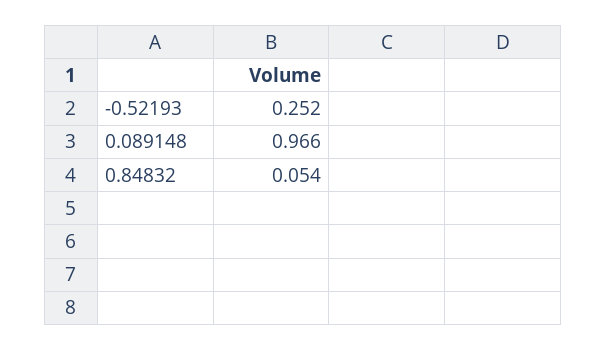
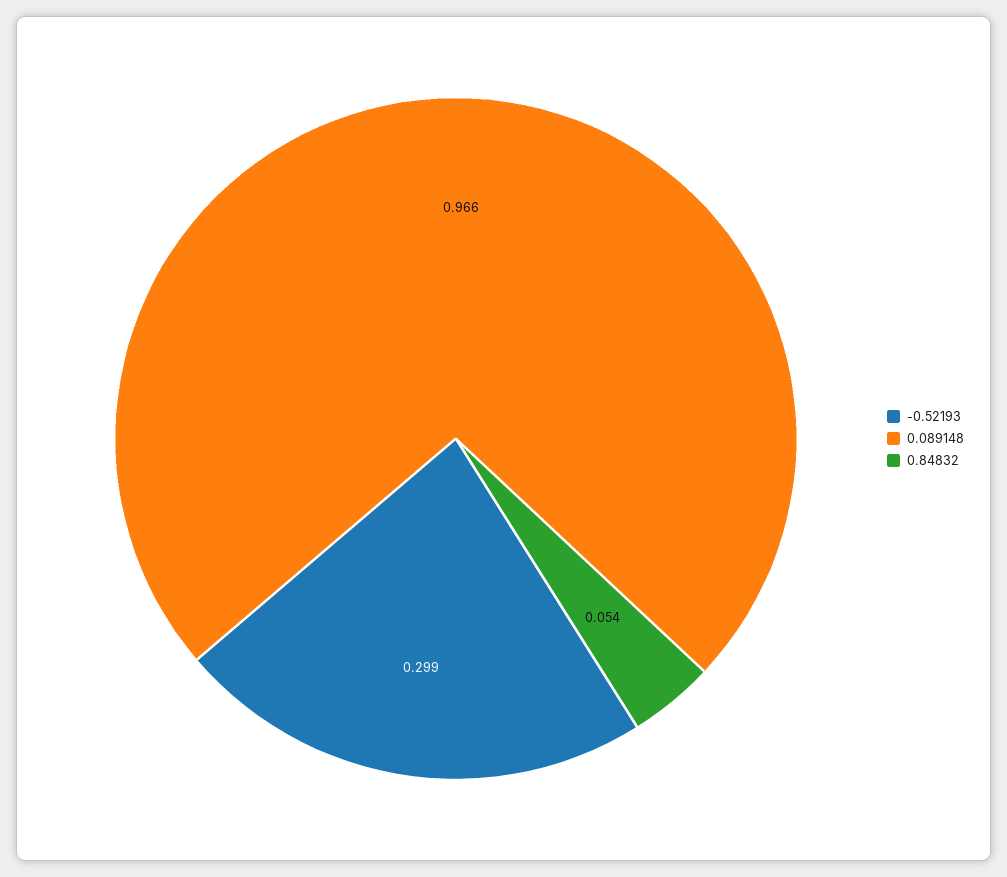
  {
-   "-0.52193": 0.252,
+   "-0.52193": 0.299,
    "0.089148": 0.966,
    "0.84832": 0.054
  }

